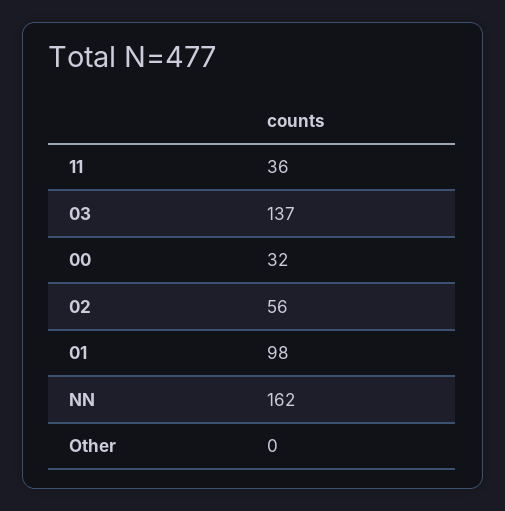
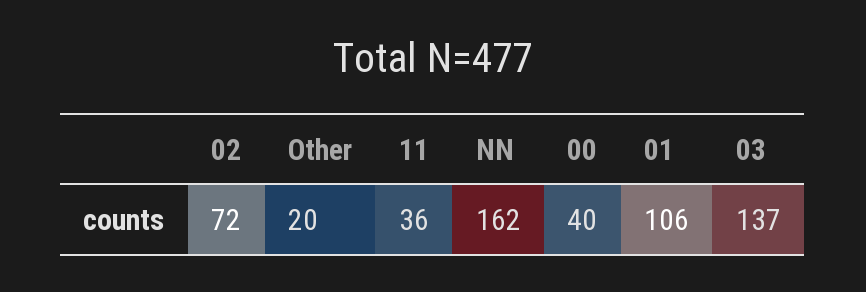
  {
    "11": 36,
    "03": 137,
-   "00": 32,
+   "00": 40,
-   "02": 56,
+   "02": 72,
-   "01": 98,
+   "01": 106,
    "NN": 162,
-   "Other": 0
+   "Other": 20
  }

